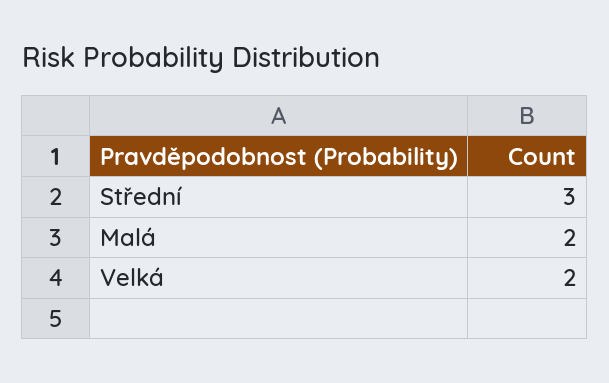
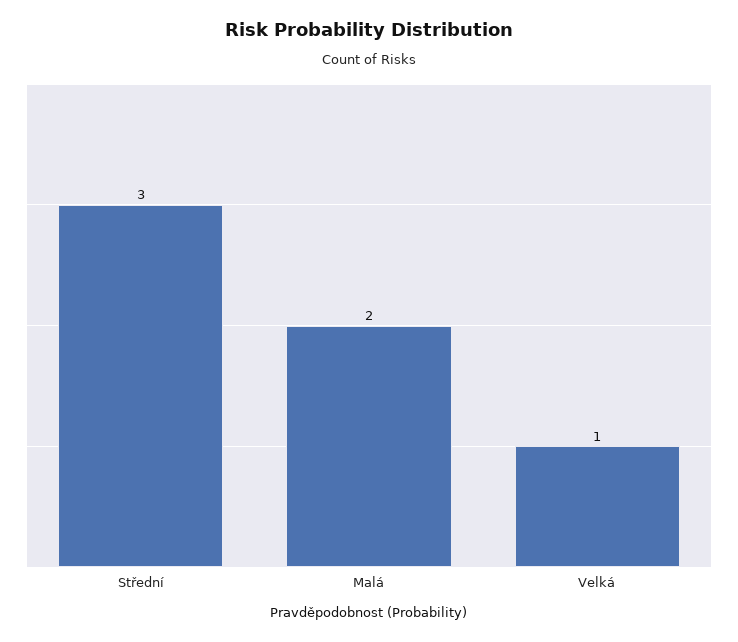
  {
    "Střední": 3,
    "Malá": 2,
-   "Velká": 2
+   "Velká": 1
  }

